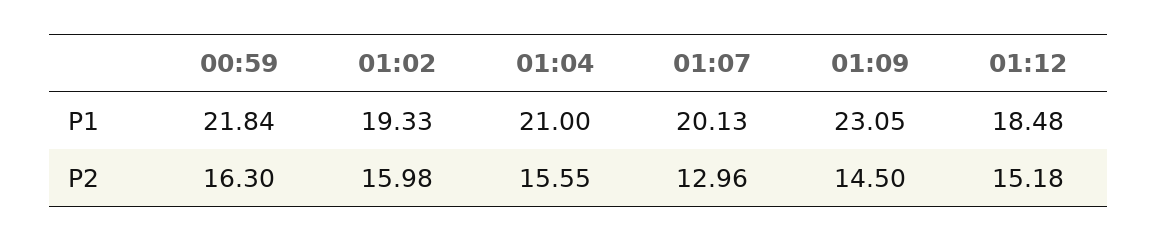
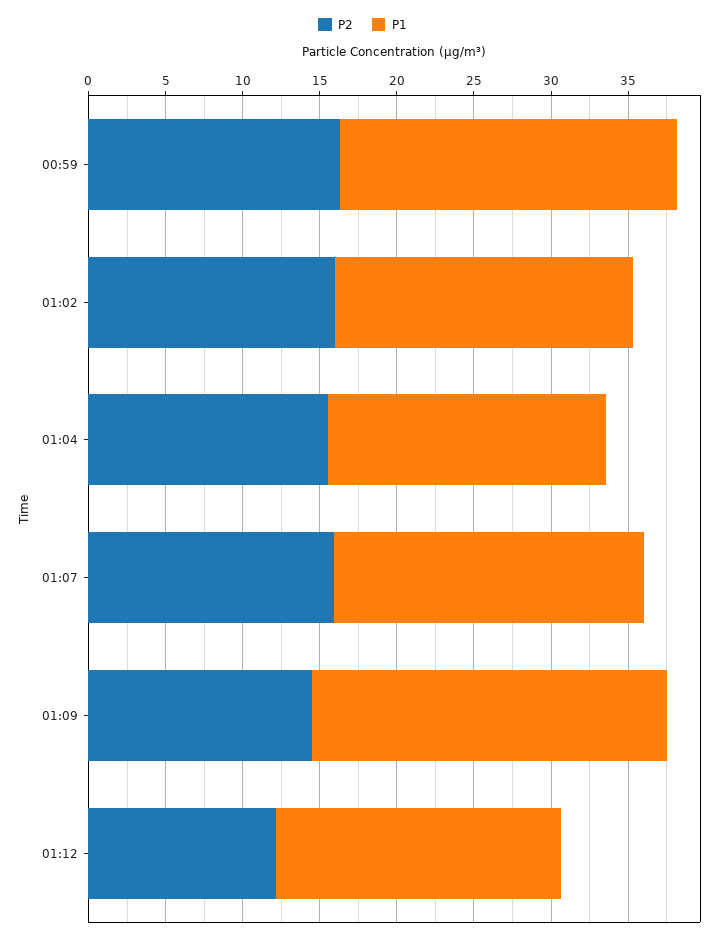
  {
    "P1": {
      "00:59": 21.84,
      "01:02": 19.33,
-     "01:04": 21,
+     "01:04": 18,
      "01:07": 20.13,
      "01:09": 23.05,
      "01:12": 18.48
    },
    "P2": {
      "00:59": 16.3,
      "01:02": 15.98,
      "01:04": 15.55,
-     "01:07": 12.96,
+     "01:07": 16,
      "01:09": 14.5,
-     "01:12": 15.18
+     "01:12": 12
    }
  }

